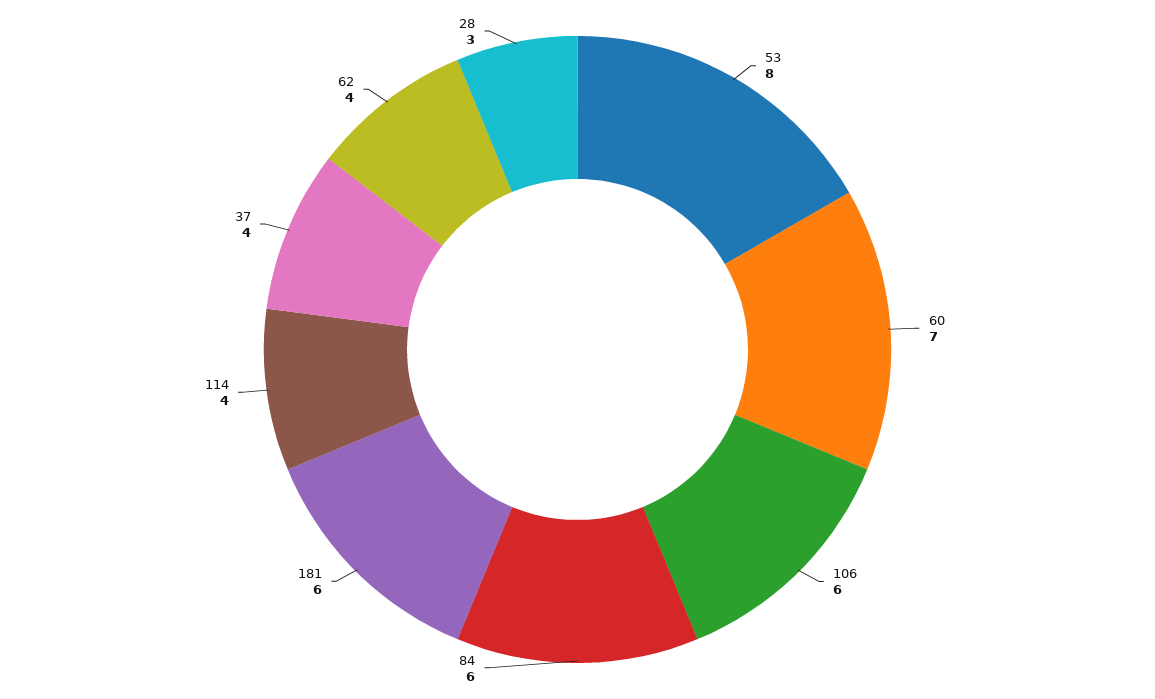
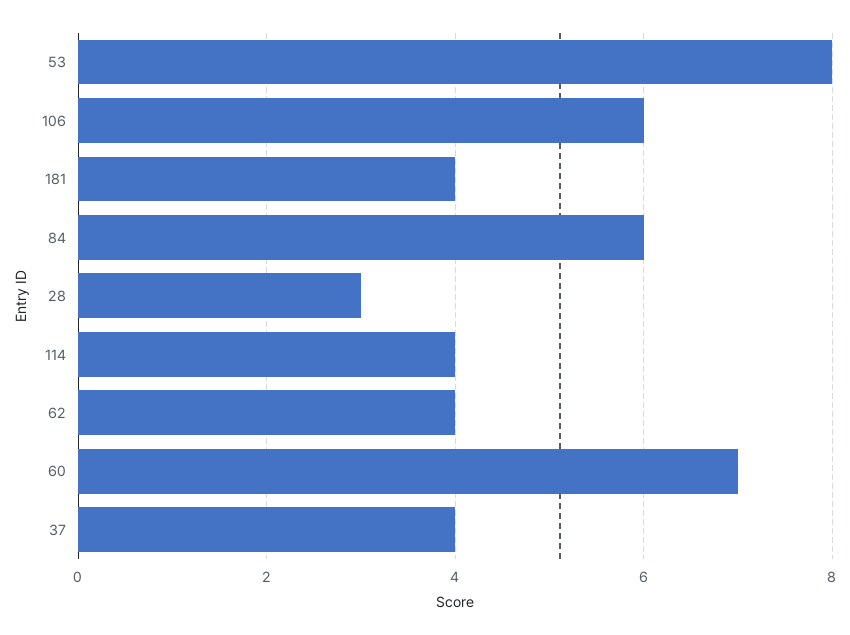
  {
    "53": 8,
    "60": 7,
    "106": 6,
    "84": 6,
-   "181": 6,
+   "181": 4,
    "114": 4,
    "37": 4,
    "62": 4,
    "28": 3
  }

